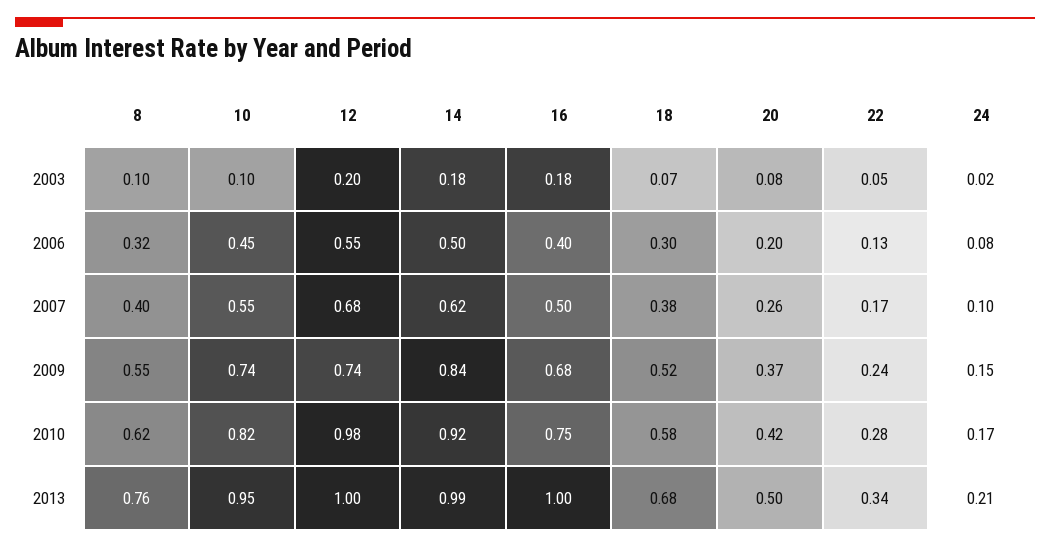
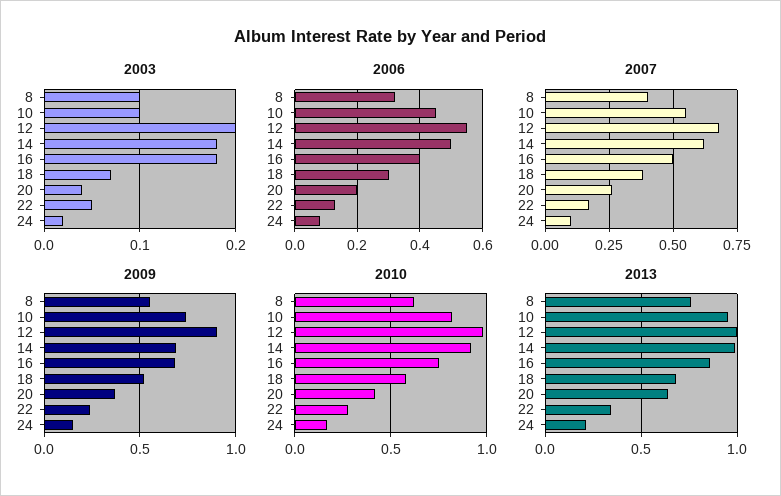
  {
    "2003": {
      "8": 0.1,
      "10": 0.1,
      "12": 0.2,
      "14": 0.18,
      "16": 0.18,
      "18": 0.07,
-     "20": 0.08,
+     "20": 0.04,
      "22": 0.05,
      "24": 0.02
    },
    "2006": {
      "8": 0.32,
      "10": 0.45,
      "12": 0.55,
      "14": 0.5,
      "16": 0.4,
      "18": 0.3,
      "20": 0.2,
      "22": 0.13,
      "24": 0.08
    },
    "2007": {
      "8": 0.4,
      "10": 0.55,
      "12": 0.68,
      "14": 0.62,
      "16": 0.5,
      "18": 0.38,
      "20": 0.26,
      "22": 0.17,
      "24": 0.1
    },
    "2009": {
      "8": 0.55,
      "10": 0.74,
-     "12": 0.74,
+     "12": 0.9,
-     "14": 0.84,
+     "14": 0.7,
      "16": 0.68,
      "18": 0.52,
      "20": 0.37,
      "22": 0.24,
      "24": 0.15
    },
    "2010": {
      "8": 0.62,
      "10": 0.82,
      "12": 0.98,
      "14": 0.92,
      "16": 0.75,
      "18": 0.58,
      "20": 0.42,
      "22": 0.28,
      "24": 0.17
    },
    "2013": {
      "8": 0.76,
      "10": 0.95,
      "12": 1,
      "14": 0.99,
-     "16": 1,
+     "16": 0.85,
      "18": 0.68,
-     "20": 0.5,
+     "20": 0.65,
      "22": 0.34,
      "24": 0.21
    }
  }

